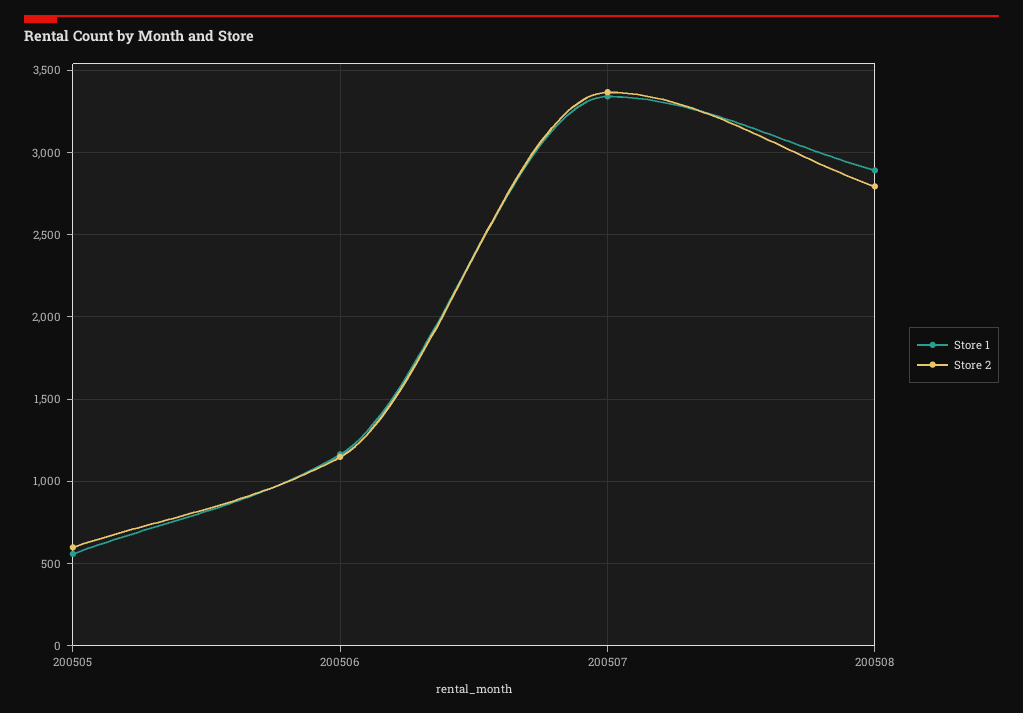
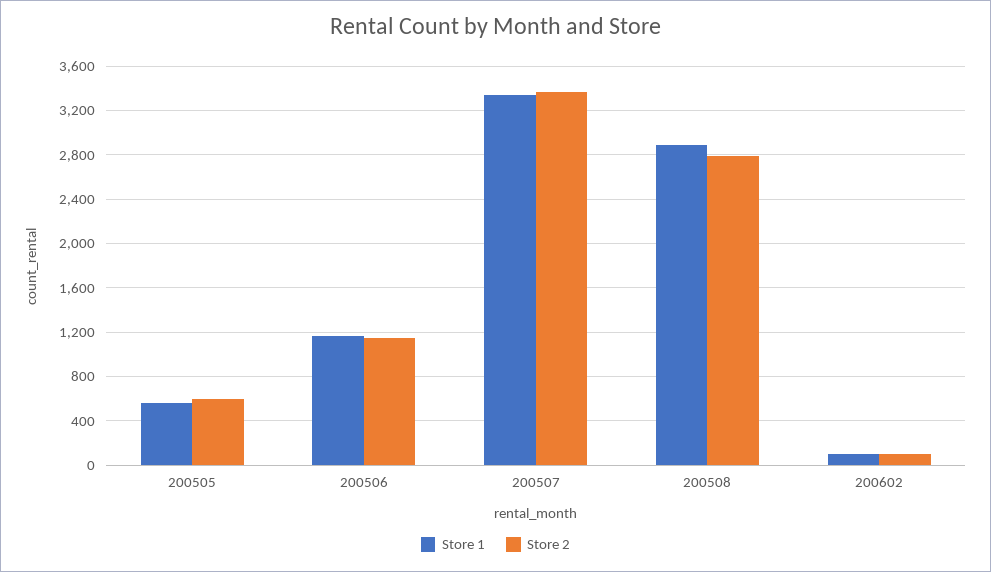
  {
    "Store 1": {
      "200505": 550,
      "200506": 1150,
      "200507": 3350,
-     "200508": 2900
+     "200508": 2900,
+     "200602": 100
    },
    "Store 2": {
      "200505": 600,
      "200506": 1150,
      "200507": 3350,
-     "200508": 2800
+     "200508": 2800,
+     "200602": 100
    }
  }

